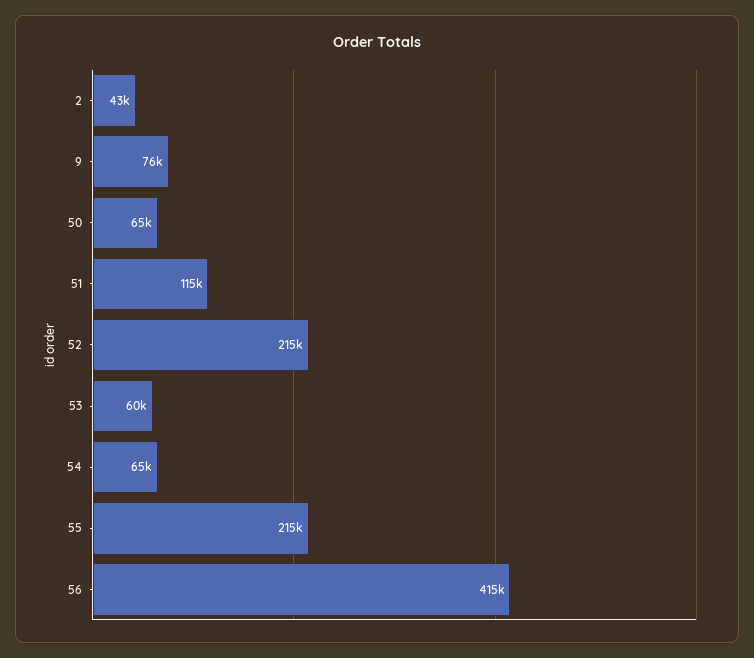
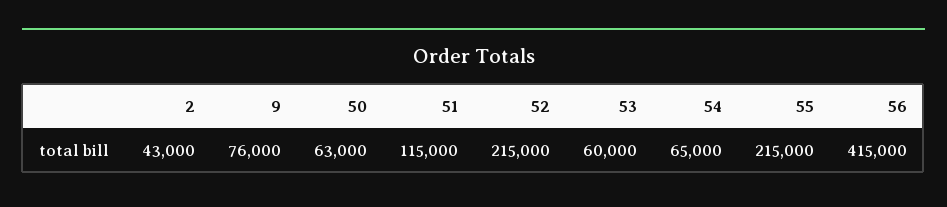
  {
    "2": 43000,
    "9": 76000,
-   "50": 65000,
+   "50": 63000,
    "51": 115000,
    "52": 215000,
    "53": 60000,
    "54": 65000,
    "55": 215000,
    "56": 415000
  }

